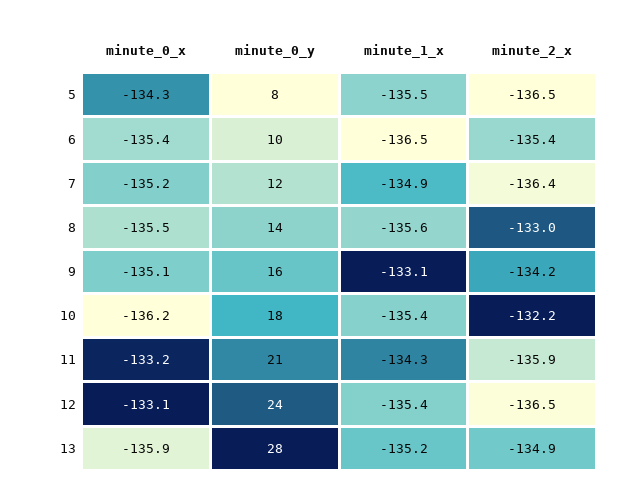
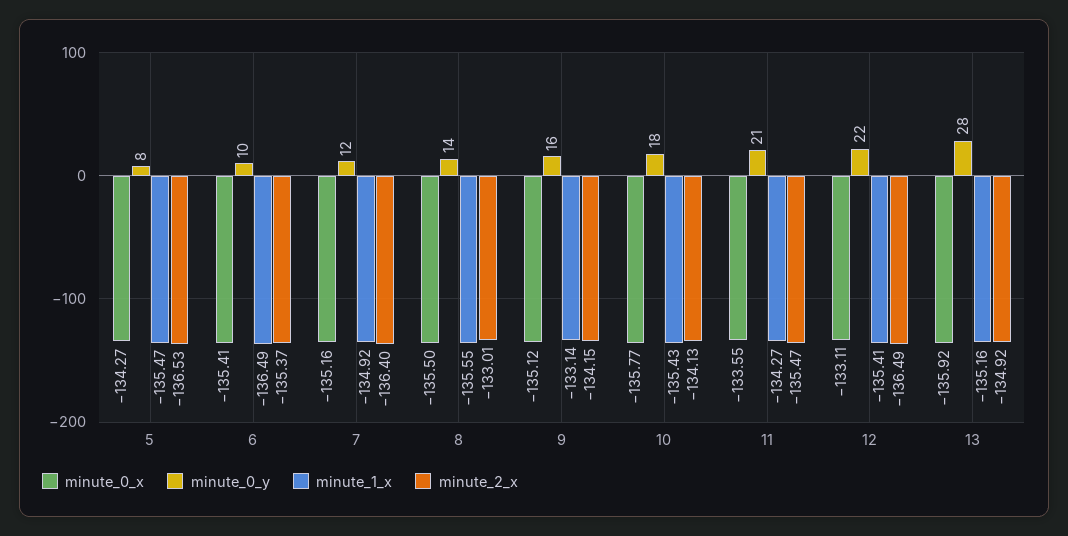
  {
    "minute_0_x": {
      "5": -134.27,
      "6": -135.41,
      "7": -135.16,
      "8": -135.5,
      "9": -135.12,
-     "10": -136.2,
+     "10": -135.77,
-     "11": -133.2,
+     "11": -133.55,
      "12": -133.11,
      "13": -135.92
    },
    "minute_0_y": {
      "5": 8,
      "6": 10,
      "7": 12,
      "8": 14,
      "9": 16,
      "10": 18,
      "11": 21,
-     "12": 24,
+     "12": 22,
      "13": 28
    },
    "minute_1_x": {
      "5": -135.47,
      "6": -136.49,
      "7": -134.92,
      "8": -135.55,
      "9": -133.14,
      "10": -135.43,
      "11": -134.27,
      "12": -135.41,
      "13": -135.16
    },
    "minute_2_x": {
      "5": -136.53,
      "6": -135.37,
      "7": -136.4,
      "8": -133.01,
      "9": -134.15,
-     "10": -132.2,
+     "10": -134.13,
-     "11": -135.9,
+     "11": -135.47,
      "12": -136.49,
      "13": -134.92
    }
  }

